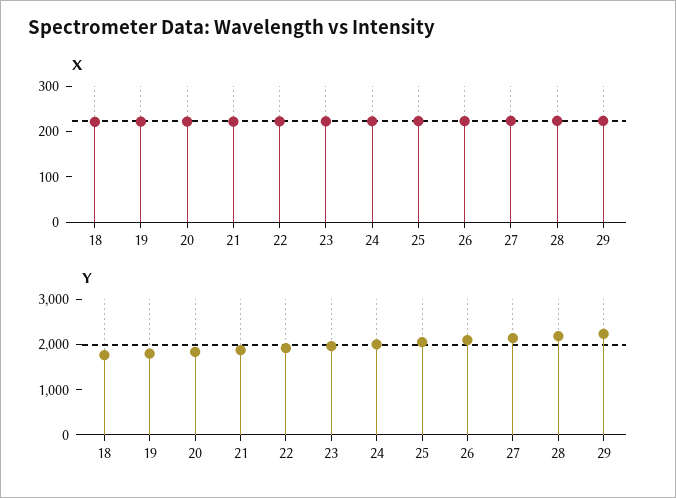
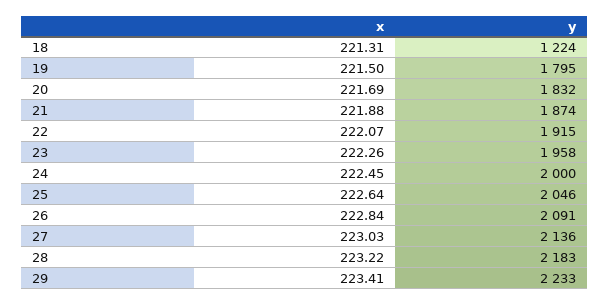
  {
    "X": {
      "18": 221.31,
      "19": 221.5,
      "20": 221.69,
      "21": 221.88,
      "22": 222.07,
      "23": 222.26,
      "24": 222.45,
      "25": 222.64,
      "26": 222.84,
      "27": 223.03,
      "28": 223.22,
      "29": 223.41
    },
    "Y": {
-     "18": 1800,
+     "18": 1224,
      "19": 1795,
      "20": 1832,
      "21": 1874,
      "22": 1915,
      "23": 1958,
      "24": 2000,
      "25": 2046,
      "26": 2091,
      "27": 2136,
      "28": 2183,
      "29": 2233
    }
  }

